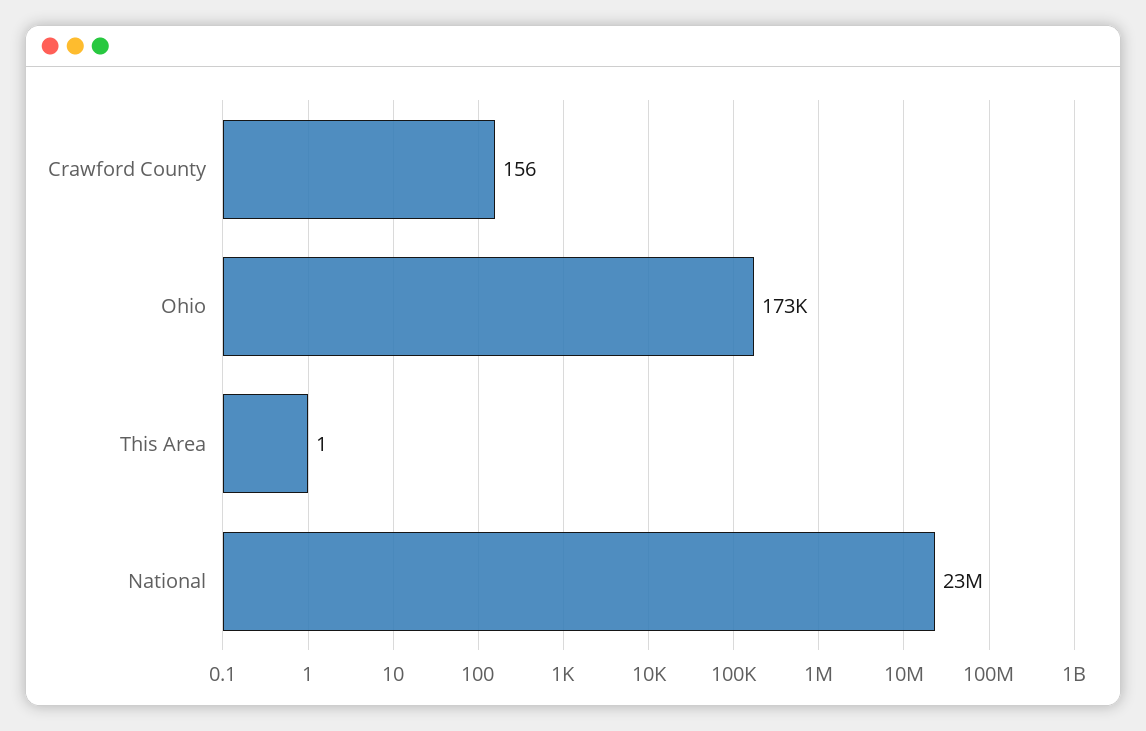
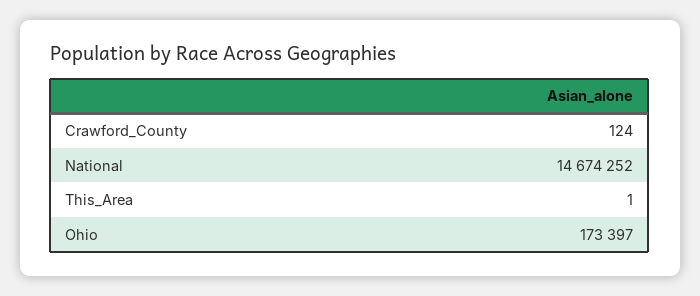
  {
-   "Crawford County": 156,
+   "Crawford County": 124,
    "Ohio": 173397,
    "This Area": 1,
-   "National": 23000000
+   "National": 14674252
  }

